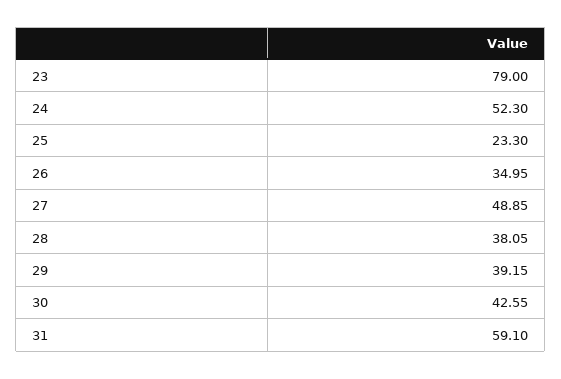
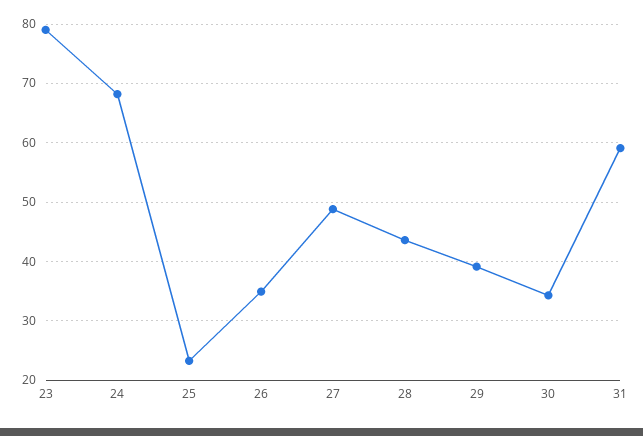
  {
    "23": 79,
-   "24": 52.3,
+   "24": 68,
    "25": 23.3,
    "26": 34.95,
    "27": 48.85,
-   "28": 38.05,
+   "28": 44,
    "29": 39.15,
-   "30": 42.55,
+   "30": 34,
    "31": 59.1
  }

